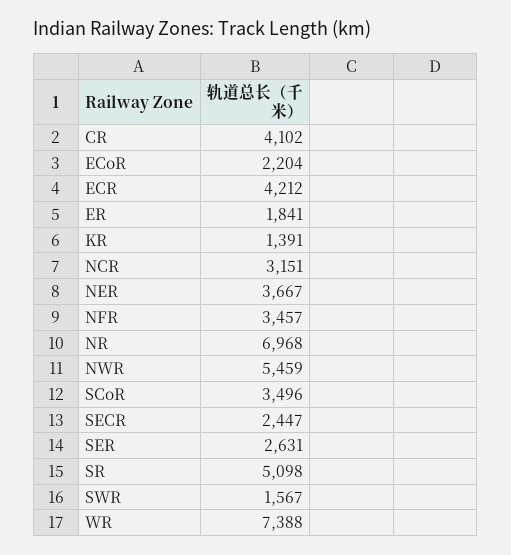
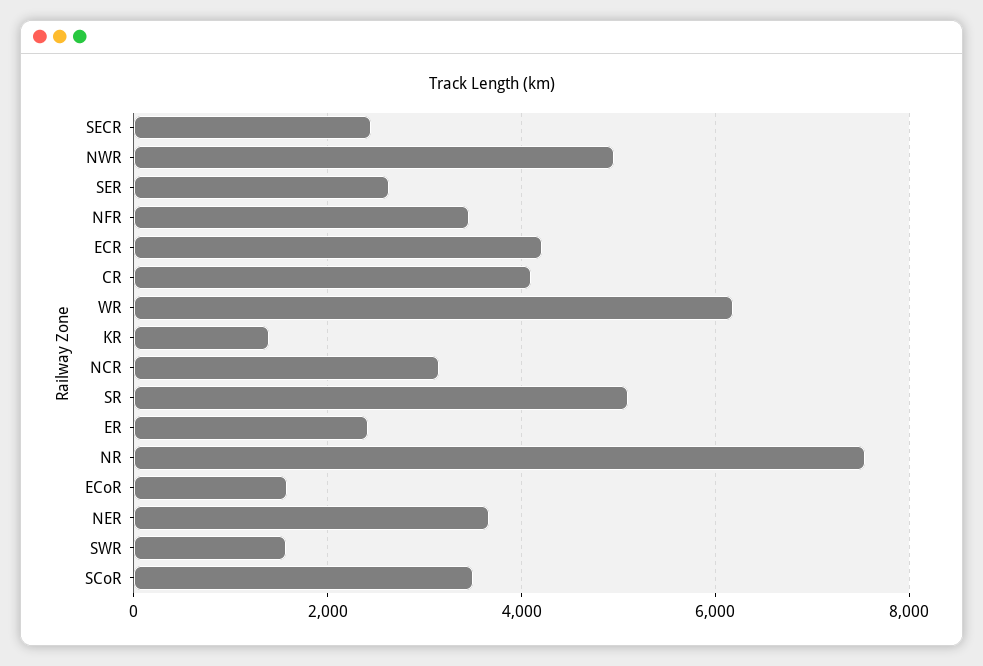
  {
    "CR": 4102,
-   "ECoR": 2204,
+   "ECoR": 1600,
    "ECR": 4212,
-   "ER": 1841,
+   "ER": 2400,
    "KR": 1391,
    "NCR": 3151,
    "NER": 3667,
    "NFR": 3457,
-   "NR": 6968,
+   "NR": 7600,
-   "NWR": 5459,
+   "NWR": 5000,
    "SCoR": 3496,
    "SECR": 2447,
    "SER": 2631,
    "SR": 5098,
    "SWR": 1567,
-   "WR": 7388
+   "WR": 6200
  }

